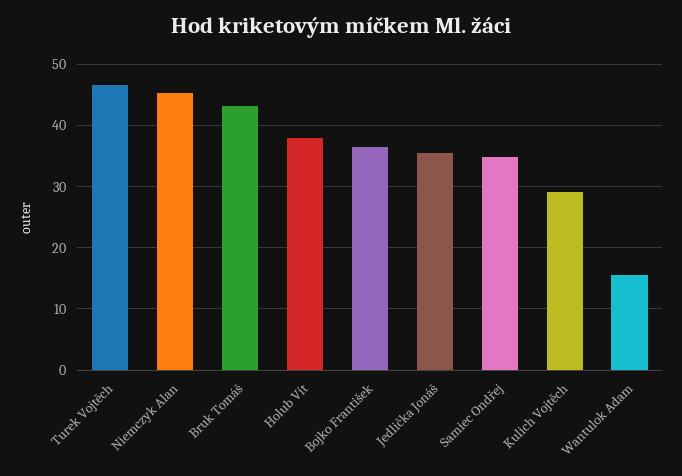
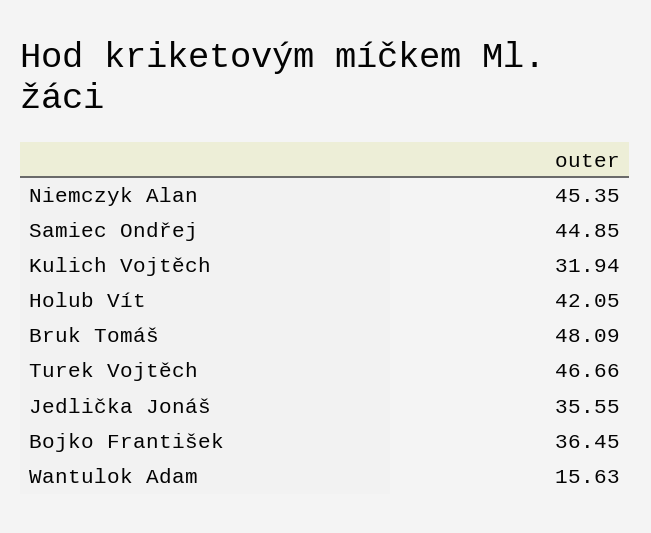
  {
    "Turek Vojtěch": 46.66,
    "Niemczyk Alan": 45.35,
-   "Bruk Tomáš": 43,
+   "Bruk Tomáš": 48.09,
-   "Holub Vít": 38,
+   "Holub Vít": 42.05,
    "Bojko František": 36.45,
    "Jedlička Jonáš": 35.55,
-   "Samiec Ondřej": 35,
+   "Samiec Ondřej": 44.85,
-   "Kulich Vojtěch": 29,
+   "Kulich Vojtěch": 31.94,
    "Wantulok Adam": 15.63
  }

